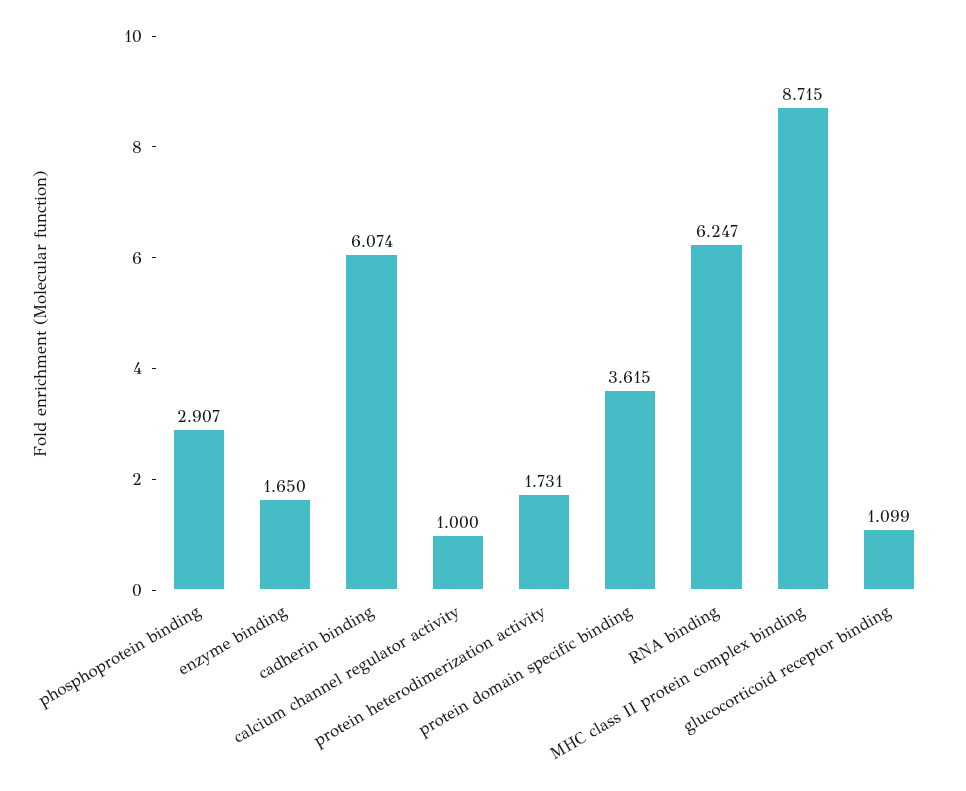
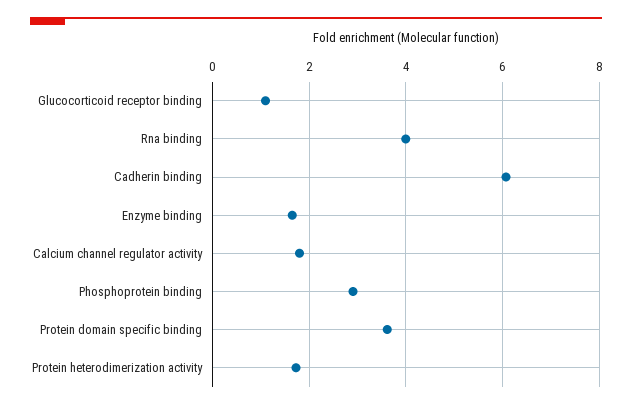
  {
    "phosphoprotein binding": 2.907,
    "enzyme binding": 1.65,
    "cadherin binding": 6.074,
-   "calcium channel regulator activity": 1,
+   "calcium channel regulator activity": 1.8,
    "protein heterodimerization activity": 1.731,
    "protein domain specific binding": 3.615,
-   "RNA binding": 6.247,
+   "RNA binding": 4,
-   "MHC class II protein complex binding": 8.715,
    "glucocorticoid receptor binding": 1.099
  }

